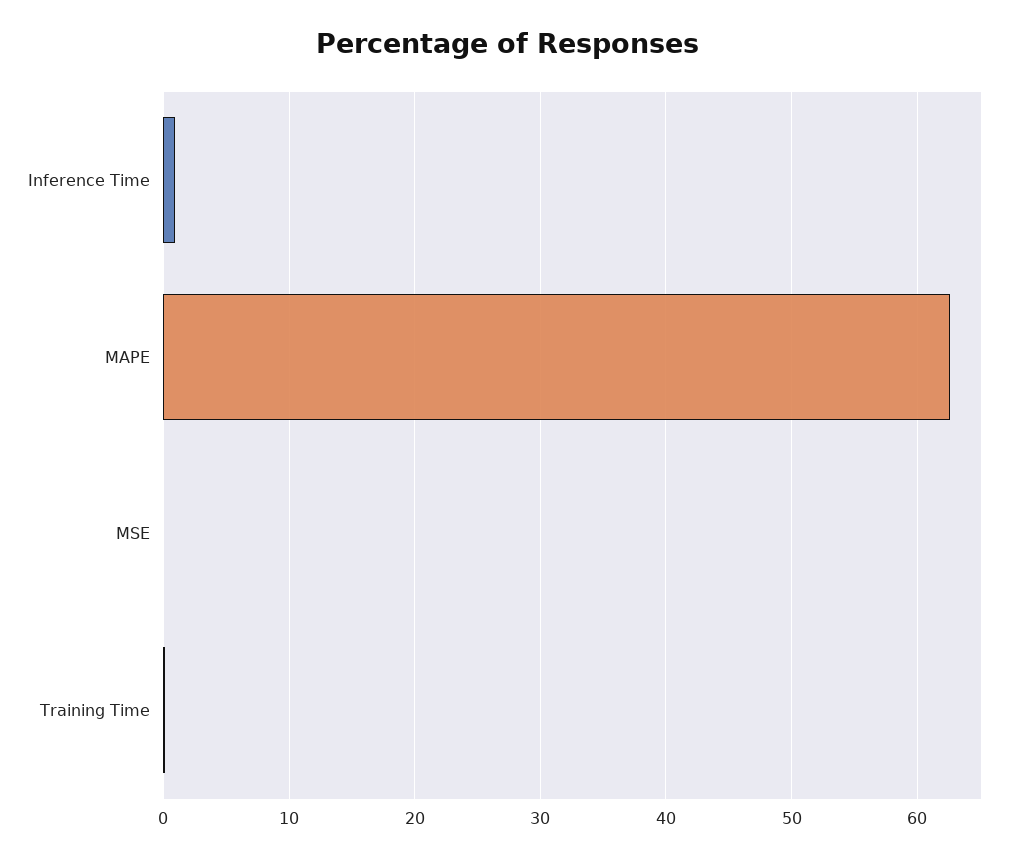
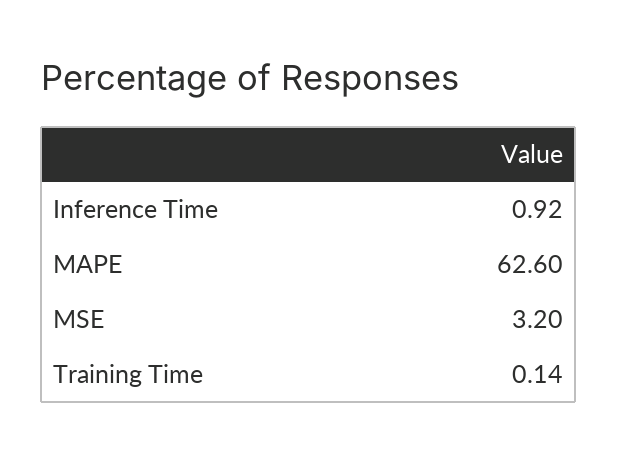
  {
    "Inference Time": 0.92,
    "MAPE": 62.6,
-   "MSE": 0,
+   "MSE": 3.2,
    "Training Time": 0.14
  }

